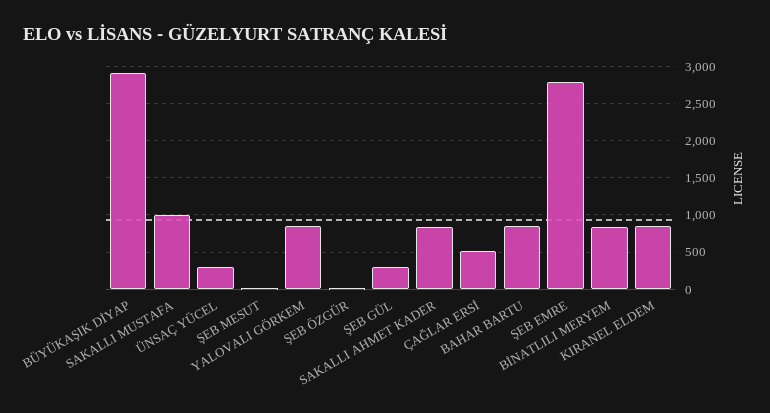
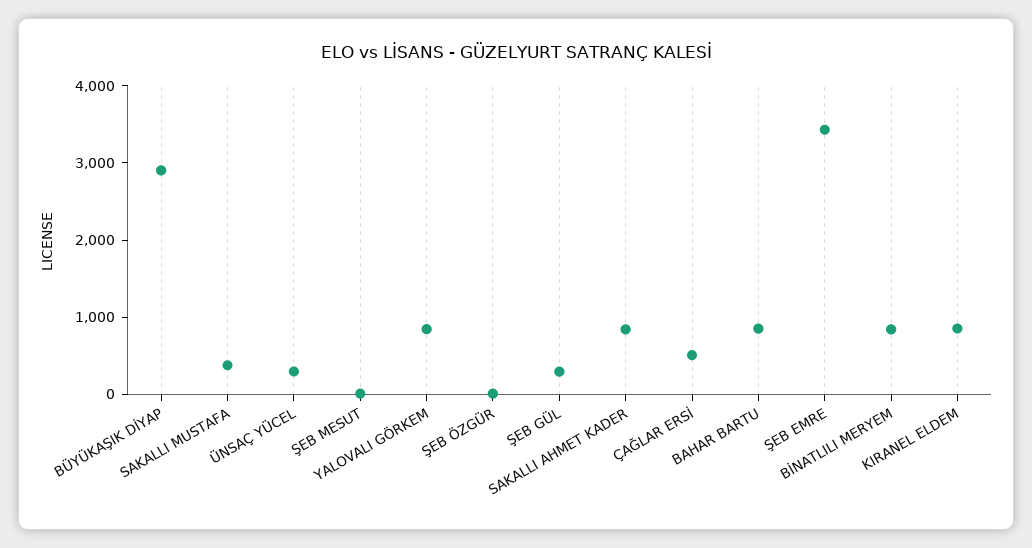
  {
    "BÜYÜKAŞIK DİYAP": 2900,
-   "SAKALLI MUSTAFA": 1000,
+   "SAKALLI MUSTAFA": 400,
    "ÜNSAÇ YÜCEL": 300,
    "ŞEB MESUT": 0,
    "YALOVALI GÖRKEM": 800,
    "ŞEB ÖZGÜR": 0,
    "ŞEB GÜL": 300,
    "SAKALLI AHMET KADER": 800,
    "ÇAĞLAR ERSİ": 500,
    "BAHAR BARTU": 900,
-   "ŞEB EMRE": 2800,
+   "ŞEB EMRE": 3400,
    "BİNATLILI MERYEM": 800,
    "KIRANEL ELDEM": 900
  }

